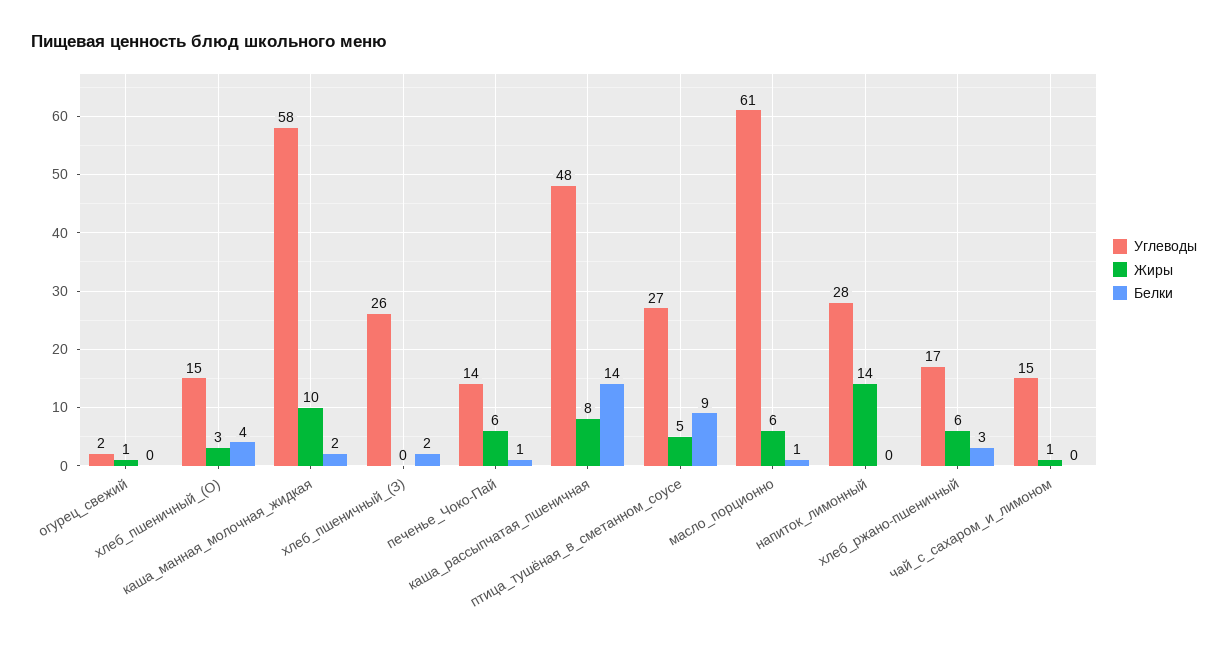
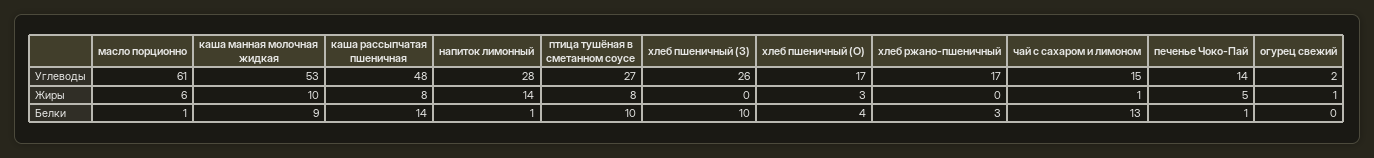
  {
    "Углеводы": {
      "огурец_свежий": 2,
-     "хлеб_пшеничный_(О)": 15,
+     "хлеб_пшеничный_(О)": 17,
-     "каша_манная_молочная_жидкая": 58,
+     "каша_манная_молочная_жидкая": 53,
      "хлеб_пшеничный_(З)": 26,
      "печенье_Чоко-Пай": 14,
      "каша_рассыпчатая_пшеничная": 48,
      "птица_тушёная_в_сметанном_соусе": 27,
      "масло_порционно": 61,
      "напиток_лимонный": 28,
      "хлеб_ржано-пшеничный": 17,
      "чай_с_сахаром_и_лимоном": 15
    },
    "Жиры": {
      "огурец_свежий": 1,
      "хлеб_пшеничный_(О)": 3,
      "каша_манная_молочная_жидкая": 10,
      "хлеб_пшеничный_(З)": 0,
-     "печенье_Чоко-Пай": 6,
+     "печенье_Чоко-Пай": 5,
      "каша_рассыпчатая_пшеничная": 8,
-     "птица_тушёная_в_сметанном_соусе": 5,
+     "птица_тушёная_в_сметанном_соусе": 8,
      "масло_порционно": 6,
      "напиток_лимонный": 14,
-     "хлеб_ржано-пшеничный": 6,
+     "хлеб_ржано-пшеничный": 0,
      "чай_с_сахаром_и_лимоном": 1
    },
    "Белки": {
      "огурец_свежий": 0,
      "хлеб_пшеничный_(О)": 4,
-     "каша_манная_молочная_жидкая": 2,
+     "каша_манная_молочная_жидкая": 9,
-     "хлеб_пшеничный_(З)": 2,
+     "хлеб_пшеничный_(З)": 10,
      "печенье_Чоко-Пай": 1,
      "каша_рассыпчатая_пшеничная": 14,
-     "птица_тушёная_в_сметанном_соусе": 9,
+     "птица_тушёная_в_сметанном_соусе": 10,
      "масло_порционно": 1,
-     "напиток_лимонный": 0,
+     "напиток_лимонный": 1,
      "хлеб_ржано-пшеничный": 3,
-     "чай_с_сахаром_и_лимоном": 0
+     "чай_с_сахаром_и_лимоном": 13
    }
  }

